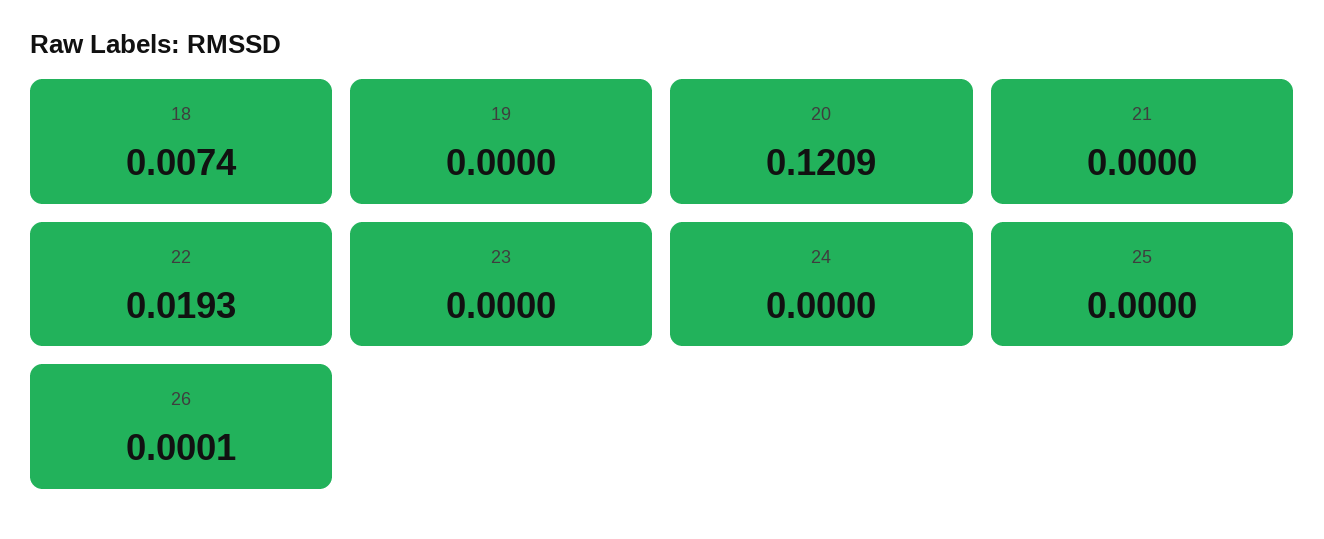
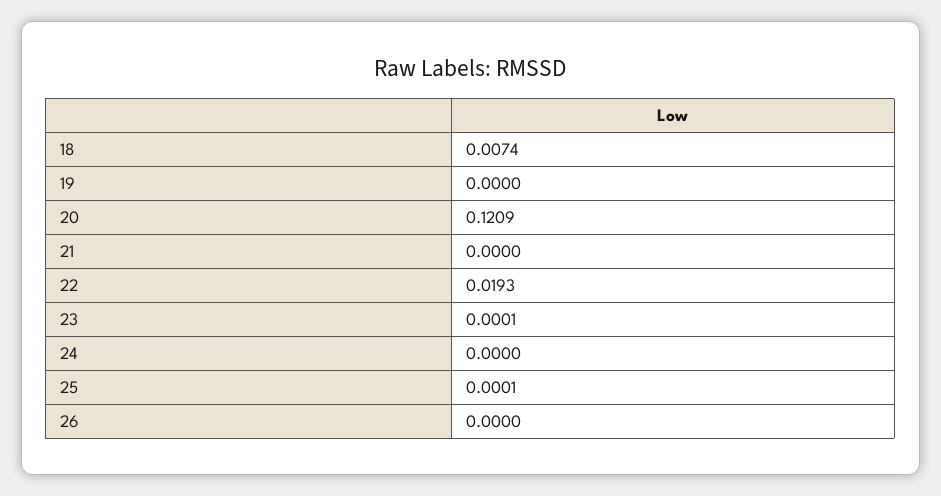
  {
    "18": 0.0074,
    "19": 0,
    "20": 0.1209,
    "21": 0,
    "22": 0.0193,
-   "23": 0,
+   "23": 0.0001,
    "24": 0,
-   "25": 0,
+   "25": 0.0001,
-   "26": 0.0001
+   "26": 0
  }

